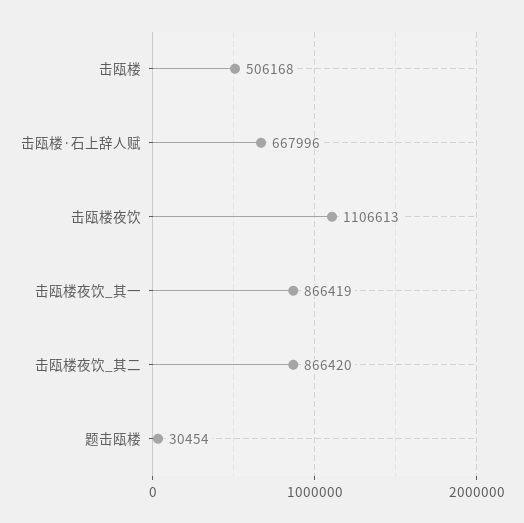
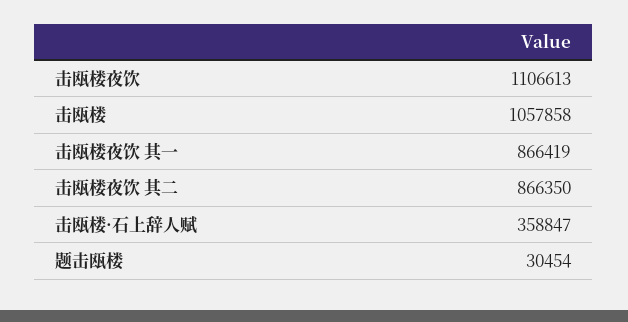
  {
-   "击瓯楼": 506168,
+   "击瓯楼": 1057858,
-   "击瓯楼·石上辞人赋": 667996,
+   "击瓯楼·石上辞人赋": 358847,
    "击瓯楼夜饮": 1106613,
    "击瓯楼夜饮_其一": 866419,
-   "击瓯楼夜饮_其二": 866420,
+   "击瓯楼夜饮_其二": 866350,
    "题击瓯楼": 30454
  }

